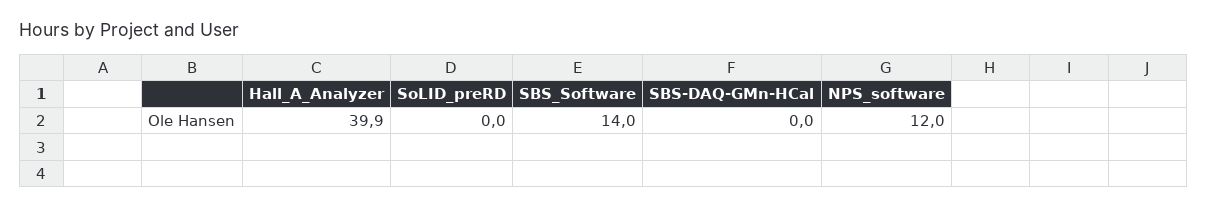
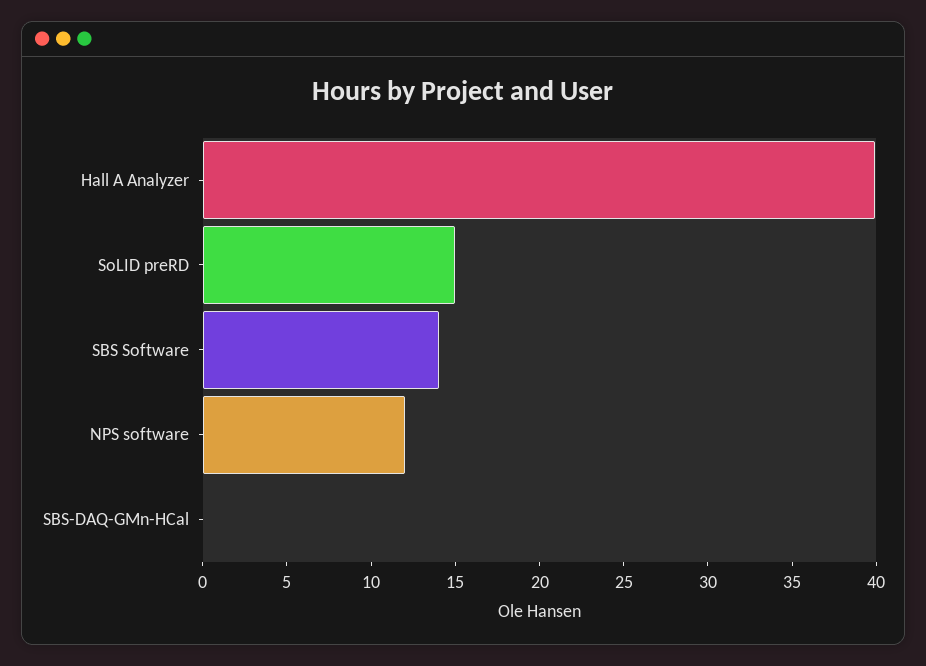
  {
    "Hall_A_Analyzer": 39.9,
-   "SoLID_preRD": 0,
+   "SoLID_preRD": 15,
    "SBS_Software": 14,
    "SBS-DAQ-GMn-HCal": 0,
    "NPS_software": 12
  }

